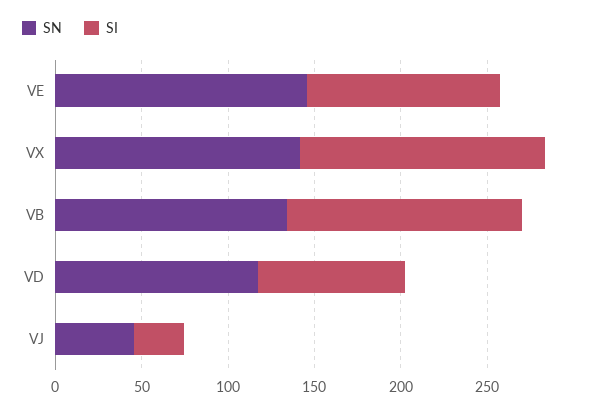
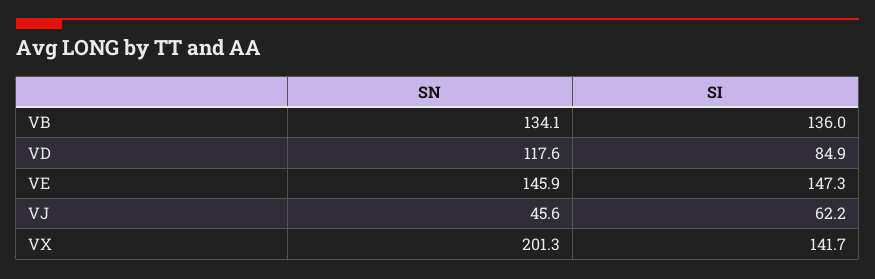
  {
    "SN": {
      "VE": 145.9,
-     "VX": 140,
+     "VX": 201.3,
      "VB": 134.1,
      "VD": 117.6,
      "VJ": 45.6
    },
    "SI": {
-     "VE": 110,
+     "VE": 147.3,
      "VX": 141.7,
      "VB": 136,
      "VD": 84.9,
-     "VJ": 30
+     "VJ": 62.2
    }
  }

